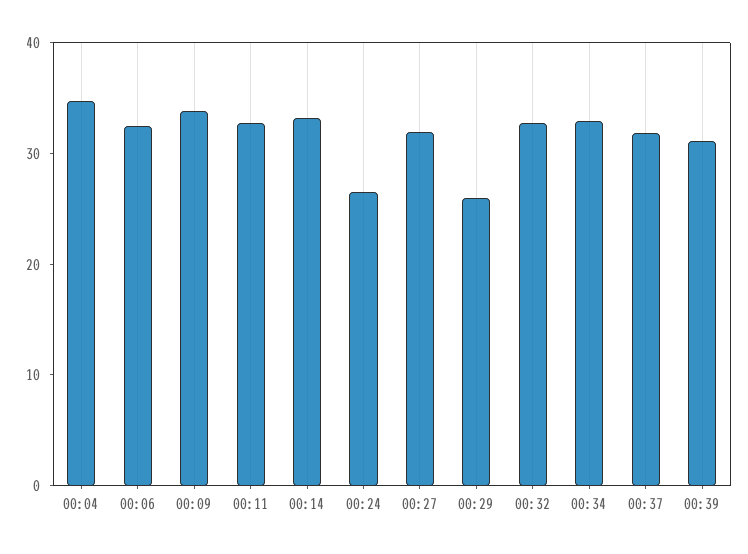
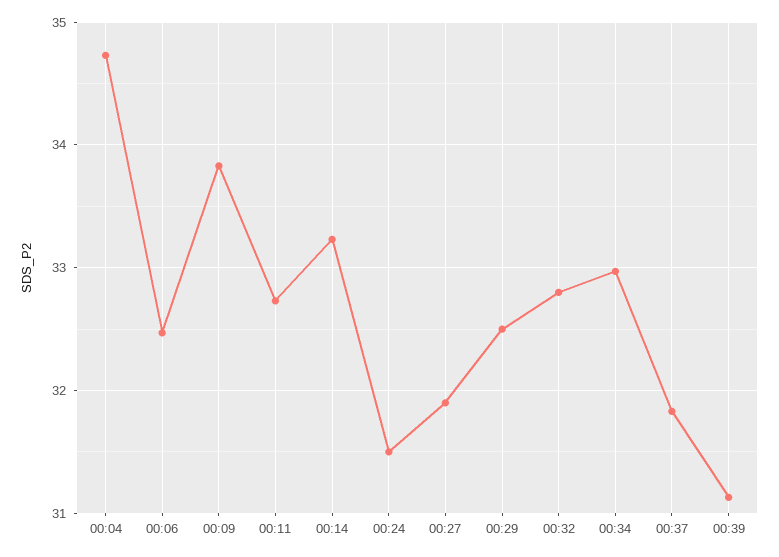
  {
    "00:04": 34.7,
    "00:06": 32.5,
    "00:09": 33.8,
    "00:11": 32.7,
    "00:14": 33.2,
-   "00:24": 26,
+   "00:24": 31.5,
    "00:27": 31.9,
-   "00:29": 26,
+   "00:29": 32.5,
    "00:32": 32.8,
    "00:34": 33,
    "00:37": 31.8,
    "00:39": 31.1
  }

